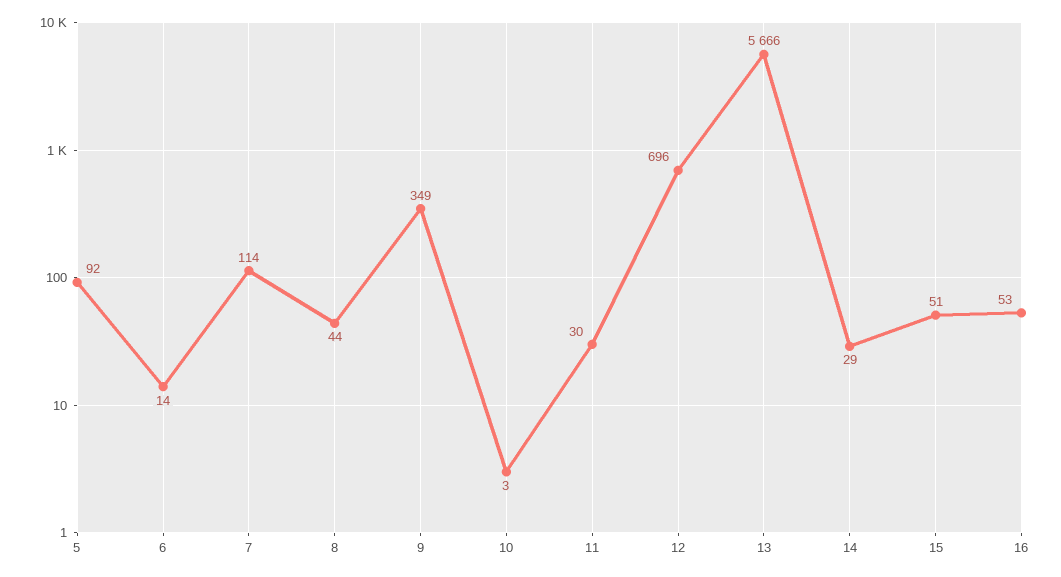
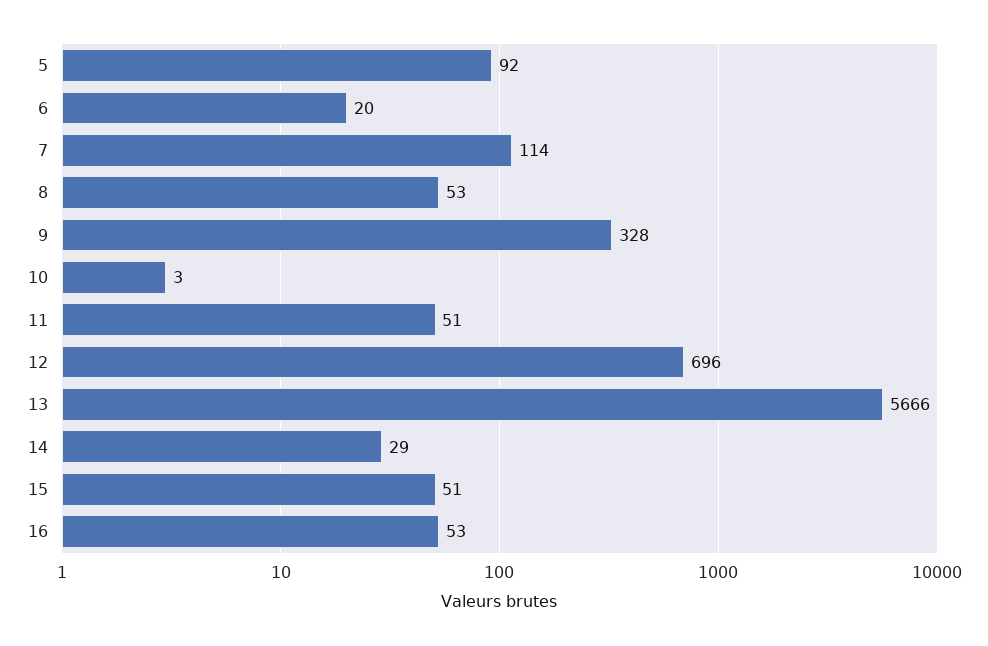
  {
    "5": 92,
-   "6": 14,
+   "6": 20,
    "7": 114,
-   "8": 44,
+   "8": 53,
-   "9": 349,
+   "9": 328,
    "10": 3,
-   "11": 30,
+   "11": 51,
    "12": 696,
    "13": 5666,
    "14": 29,
    "15": 51,
    "16": 53
  }

